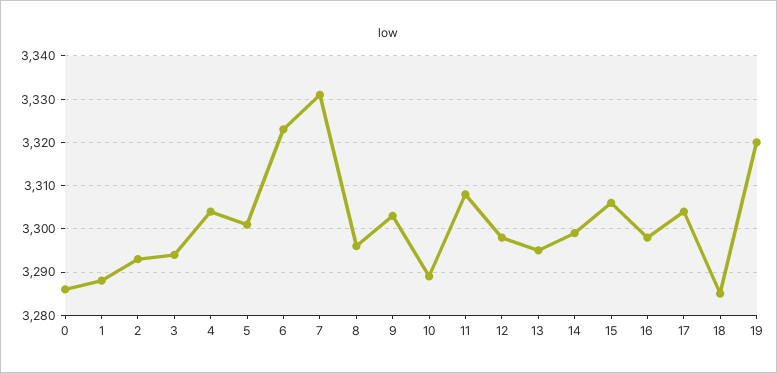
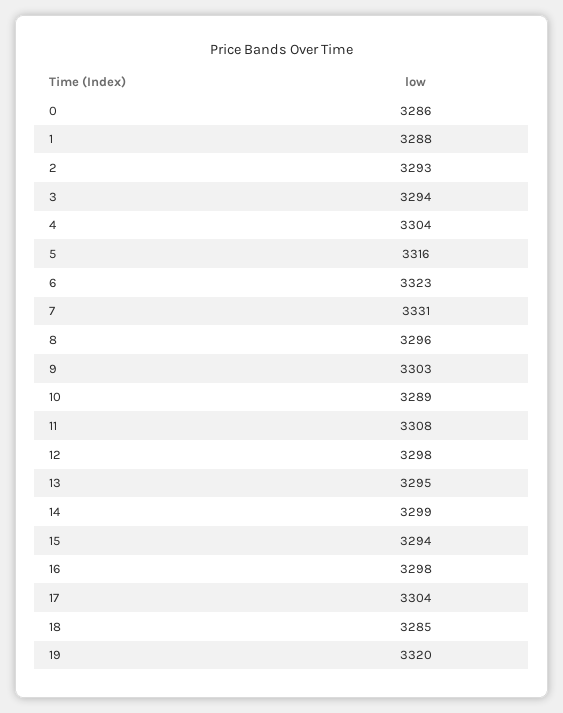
  {
    "0": 3286,
    "1": 3288,
    "2": 3293,
    "3": 3294,
    "4": 3304,
-   "5": 3300,
+   "5": 3316,
    "6": 3323,
    "7": 3331,
    "8": 3296,
    "9": 3303,
    "10": 3289,
    "11": 3308,
    "12": 3298,
    "13": 3295,
    "14": 3299,
-   "15": 3305,
+   "15": 3294,
    "16": 3298,
    "17": 3304,
    "18": 3285,
    "19": 3320
  }

